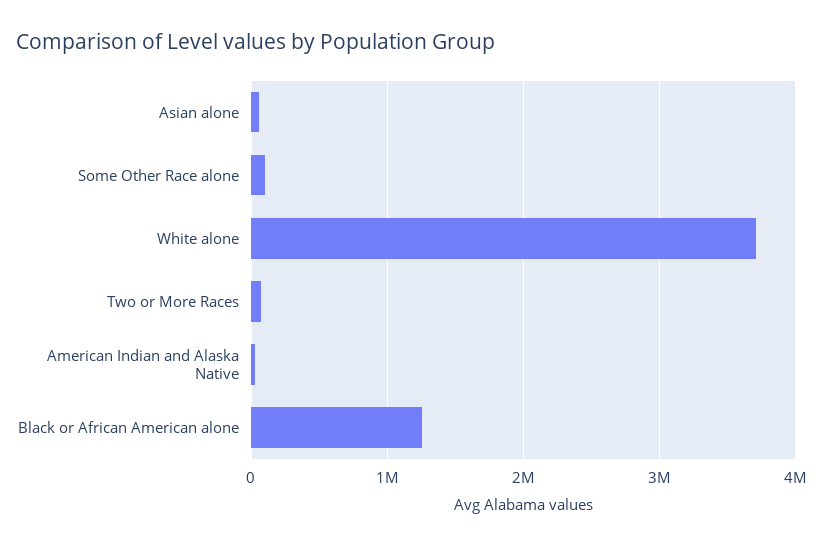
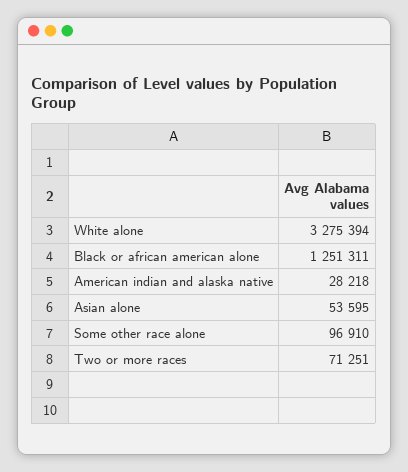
  {
    "Asian alone": 53595,
    "Some Other Race alone": 96910,
-   "White alone": 3700000,
+   "White alone": 3275394,
    "Two or More Races": 71251,
    "American Indian and Alaska Native": 28218,
    "Black or African American alone": 1251311
  }

